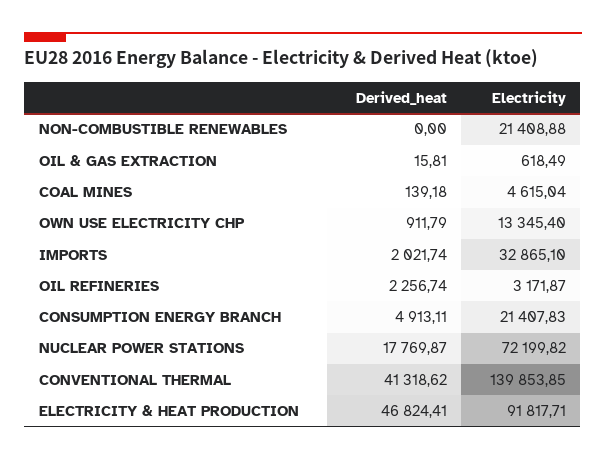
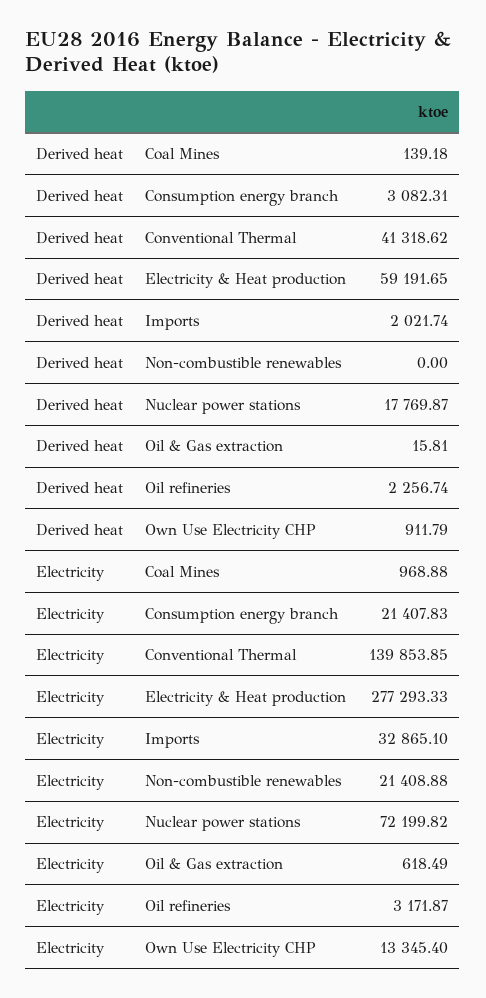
  {
    "Derived_heat": {
      "NON-COMBUSTIBLE RENEWABLES": 0,
      "OIL & GAS EXTRACTION": 15.81,
      "COAL MINES": 139.18,
      "OWN USE ELECTRICITY CHP": 911.79,
      "IMPORTS": 2021.74,
      "OIL REFINERIES": 2256.74,
-     "CONSUMPTION ENERGY BRANCH": 4913.11,
+     "CONSUMPTION ENERGY BRANCH": 3082.31,
      "NUCLEAR POWER STATIONS": 17769.87,
      "CONVENTIONAL THERMAL": 41318.62,
-     "ELECTRICITY & HEAT PRODUCTION": 46824.41
+     "ELECTRICITY & HEAT PRODUCTION": 59191.65
    },
    "Electricity": {
      "NON-COMBUSTIBLE RENEWABLES": 21408.88,
      "OIL & GAS EXTRACTION": 618.49,
-     "COAL MINES": 4615.04,
+     "COAL MINES": 968.88,
      "OWN USE ELECTRICITY CHP": 13345.4,
      "IMPORTS": 32865.1,
      "OIL REFINERIES": 3171.87,
      "CONSUMPTION ENERGY BRANCH": 21407.83,
      "NUCLEAR POWER STATIONS": 72199.82,
      "CONVENTIONAL THERMAL": 139853.85,
-     "ELECTRICITY & HEAT PRODUCTION": 91817.71
+     "ELECTRICITY & HEAT PRODUCTION": 277293.33
    }
  }

